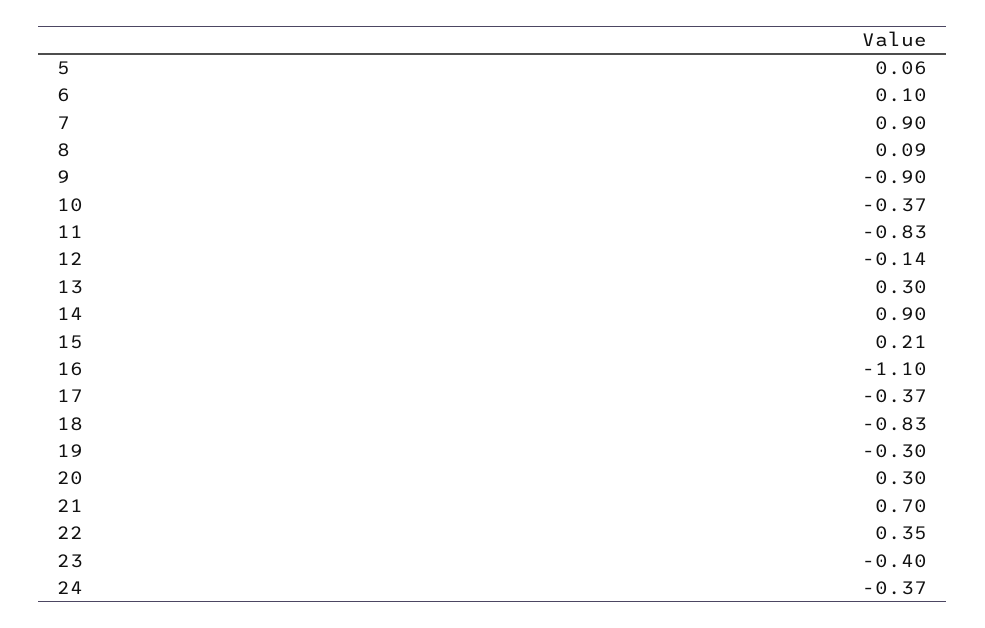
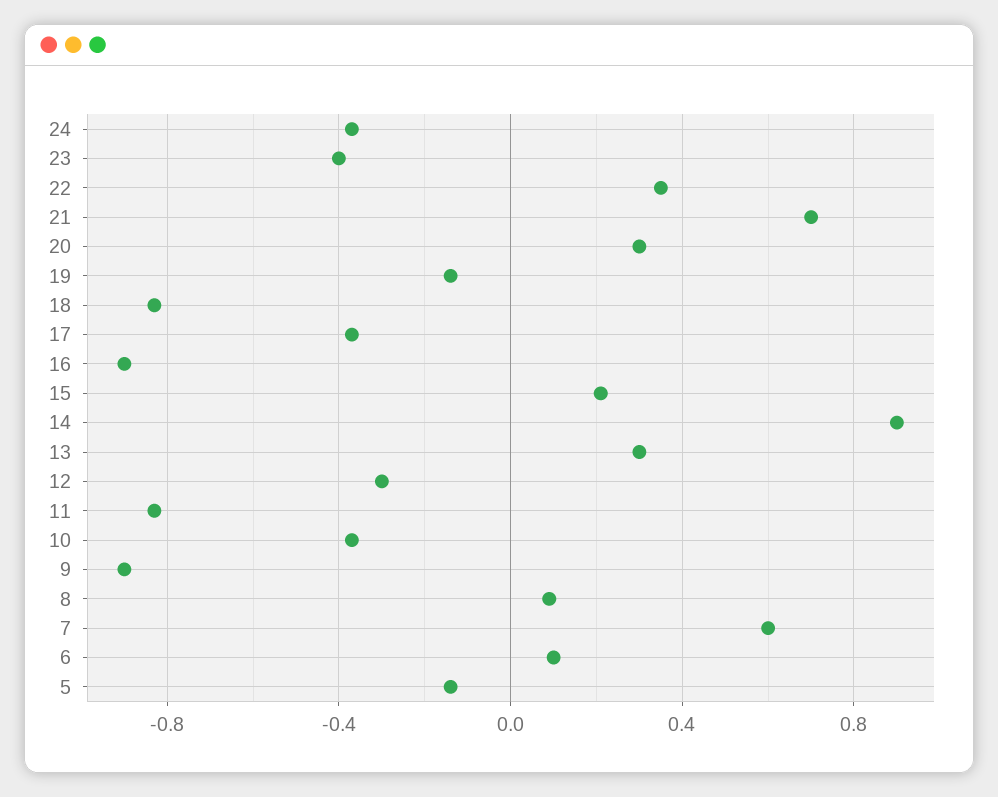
  {
-   "5": 0.06,
+   "5": -0.15,
    "6": 0.1,
-   "7": 0.9,
+   "7": 0.6,
    "8": 0.09,
    "9": -0.9,
    "10": -0.37,
    "11": -0.83,
-   "12": -0.14,
+   "12": -0.3,
    "13": 0.3,
    "14": 0.9,
    "15": 0.21,
-   "16": -1.1,
+   "16": -0.9,
    "17": -0.37,
    "18": -0.83,
-   "19": -0.3,
+   "19": -0.15,
    "20": 0.3,
    "21": 0.7,
    "22": 0.35,
    "23": -0.4,
    "24": -0.37
  }

